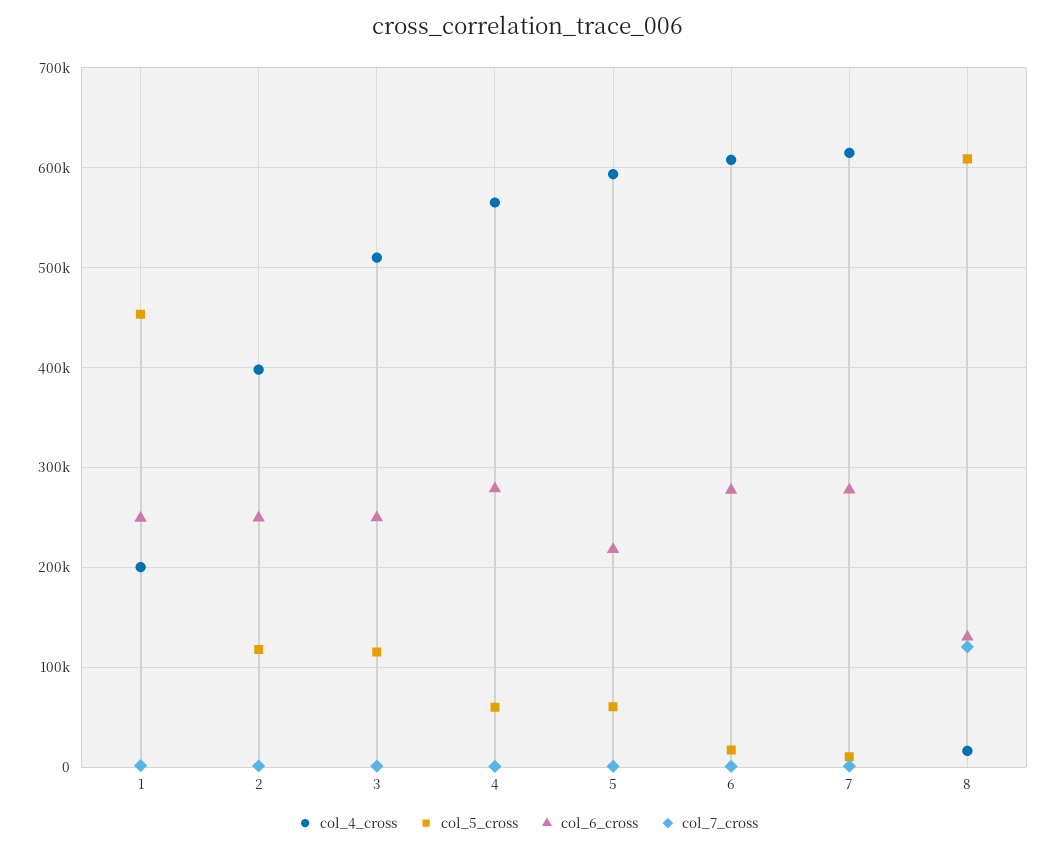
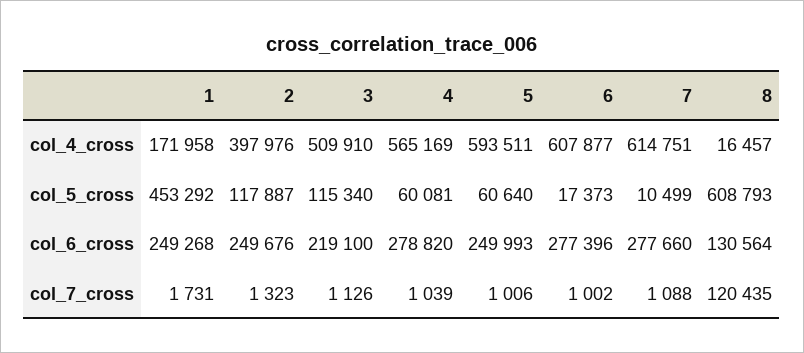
  {
    "col_4_cross": {
-     "1": 200000,
+     "1": 171958,
      "2": 397976,
      "3": 509910,
      "4": 565169,
      "5": 593511,
      "6": 607877,
      "7": 614751,
      "8": 16457
    },
    "col_5_cross": {
      "1": 453292,
      "2": 117887,
      "3": 115340,
      "4": 60081,
      "5": 60640,
      "6": 17373,
      "7": 10499,
      "8": 608793
    },
    "col_6_cross": {
      "1": 249268,
      "2": 249676,
-     "3": 250000,
+     "3": 219100,
      "4": 278820,
-     "5": 220000,
+     "5": 249993,
      "6": 277396,
      "7": 277660,
      "8": 130564
    },
    "col_7_cross": {
      "1": 1731,
      "2": 1323,
      "3": 1126,
      "4": 1039,
      "5": 1006,
      "6": 1002,
      "7": 1088,
      "8": 120435
    }
  }

